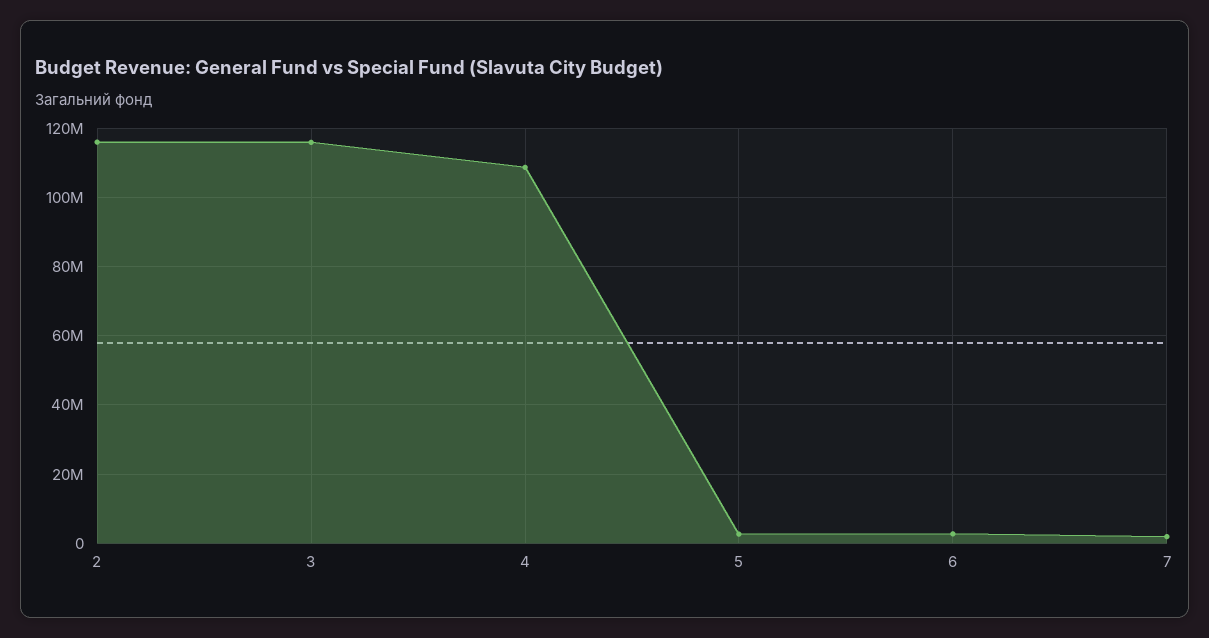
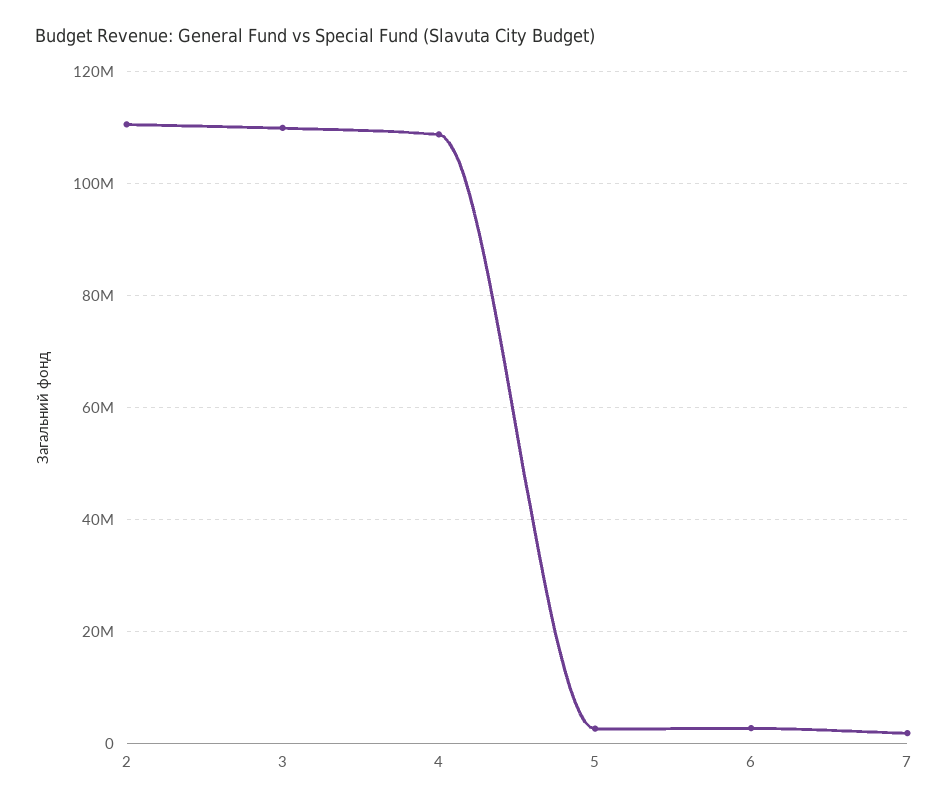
  {
-   "2": 116000000,
+   "2": 110000000,
-   "3": 116000000,
+   "3": 110000000,
    "4": 108000000,
    "5": 2000000,
    "6": 2000000,
    "7": 2000000
  }

